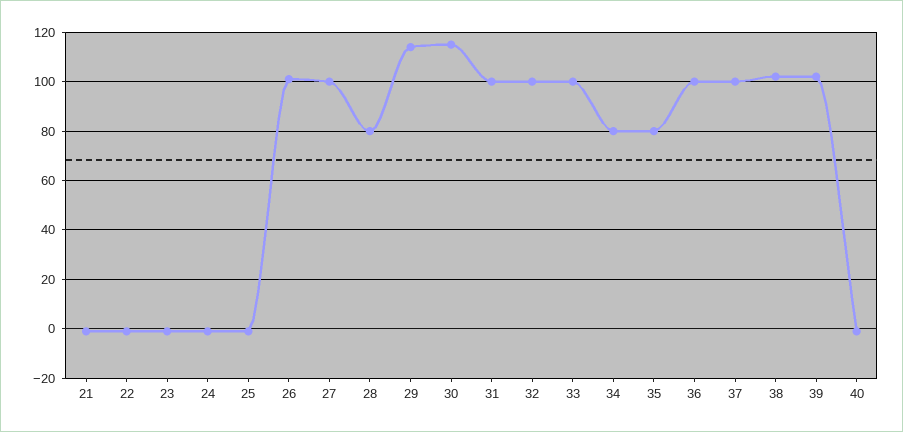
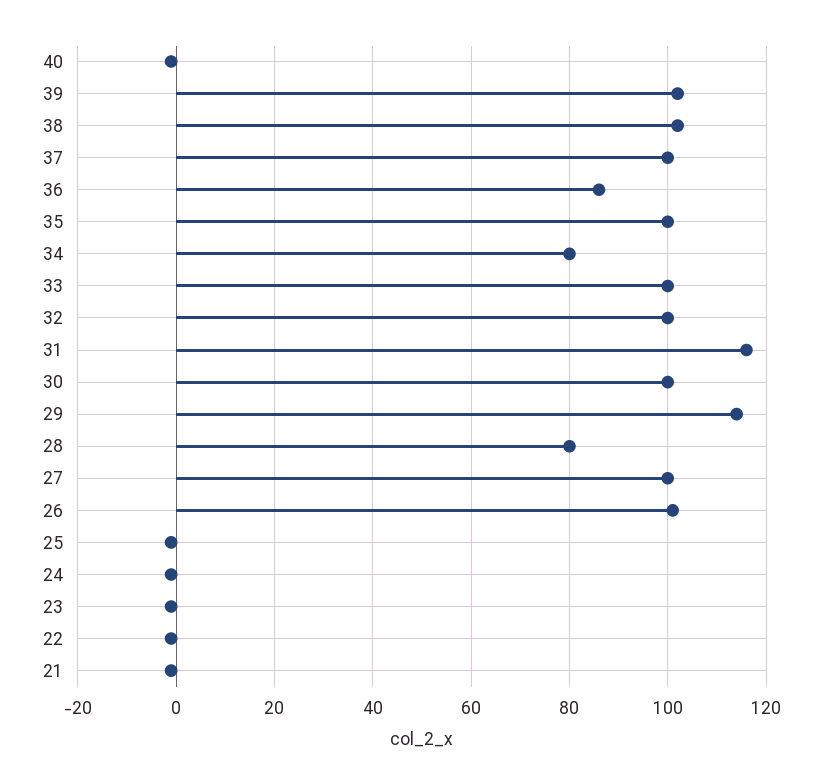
  {
    "21": 0,
    "22": 0,
    "23": 0,
    "24": 0,
    "25": 0,
    "26": 100,
    "27": 100,
    "28": 80,
    "29": 115,
-   "30": 115,
+   "30": 100,
-   "31": 100,
+   "31": 115,
    "32": 100,
    "33": 100,
    "34": 80,
-   "35": 80,
+   "35": 100,
-   "36": 100,
+   "36": 85,
    "37": 100,
    "38": 100,
    "39": 100,
    "40": 0
  }

